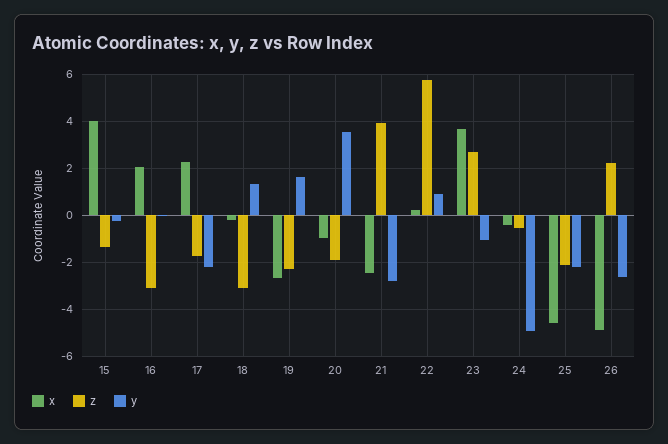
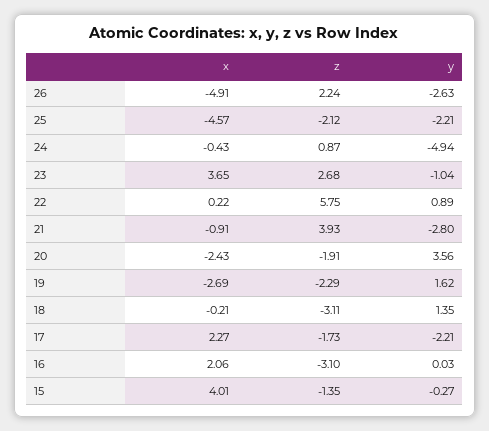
  {
    "x": {
      "15": 4.01,
      "16": 2.06,
      "17": 2.27,
      "18": -0.21,
      "19": -2.69,
-     "20": -1,
+     "20": -2.43,
-     "21": -2.5,
+     "21": -0.91,
      "22": 0.22,
      "23": 3.65,
      "24": -0.43,
      "25": -4.57,
      "26": -4.91
    },
    "z": {
      "15": -1.35,
      "16": -3.1,
      "17": -1.73,
      "18": -3.11,
      "19": -2.29,
      "20": -1.91,
      "21": 3.93,
      "22": 5.75,
      "23": 2.68,
-     "24": -0.5,
+     "24": 0.87,
      "25": -2.12,
      "26": 2.24
    },
    "y": {
      "15": -0.27,
      "16": 0.03,
      "17": -2.21,
      "18": 1.35,
      "19": 1.62,
      "20": 3.56,
      "21": -2.8,
      "22": 0.89,
      "23": -1.04,
      "24": -4.94,
      "25": -2.21,
      "26": -2.63
    }
  }

